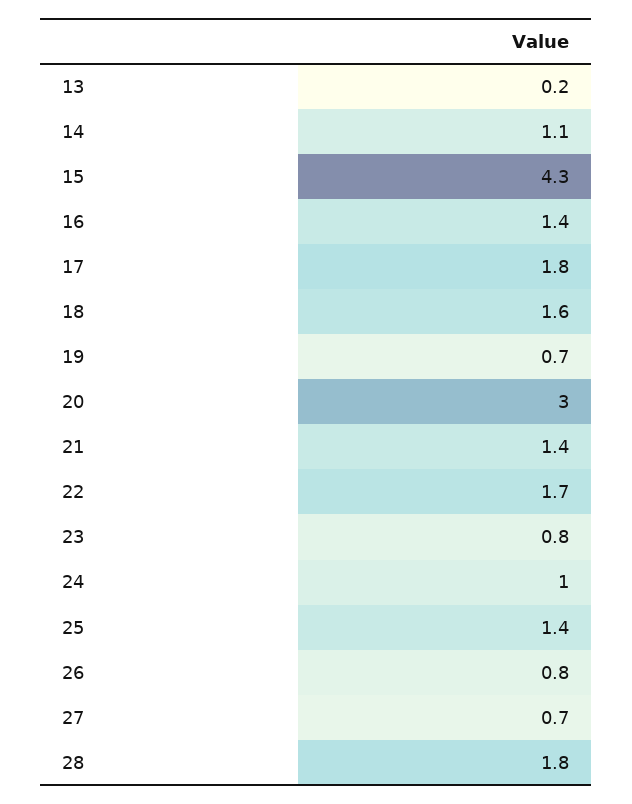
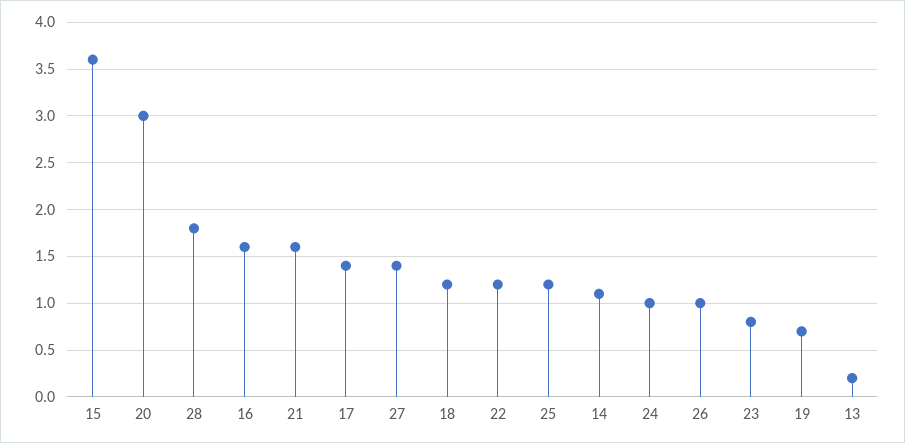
  {
    "13": 0.2,
    "14": 1.1,
-   "15": 4.3,
+   "15": 3.6,
-   "16": 1.4,
+   "16": 1.6,
-   "17": 1.8,
+   "17": 1.4,
-   "18": 1.6,
+   "18": 1.2,
    "19": 0.7,
    "20": 3,
-   "21": 1.4,
+   "21": 1.6,
-   "22": 1.7,
+   "22": 1.2,
    "23": 0.8,
    "24": 1,
-   "25": 1.4,
+   "25": 1.2,
-   "26": 0.8,
+   "26": 1,
-   "27": 0.7,
+   "27": 1.4,
    "28": 1.8
  }

